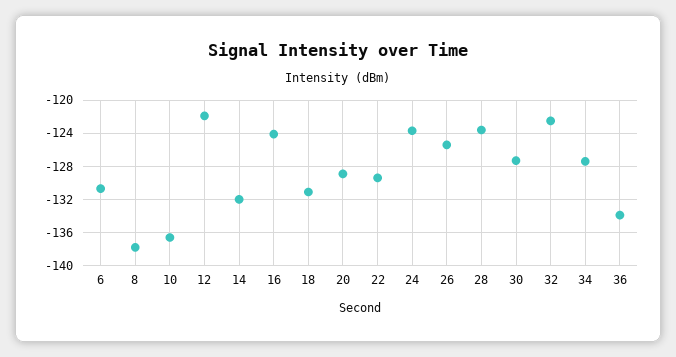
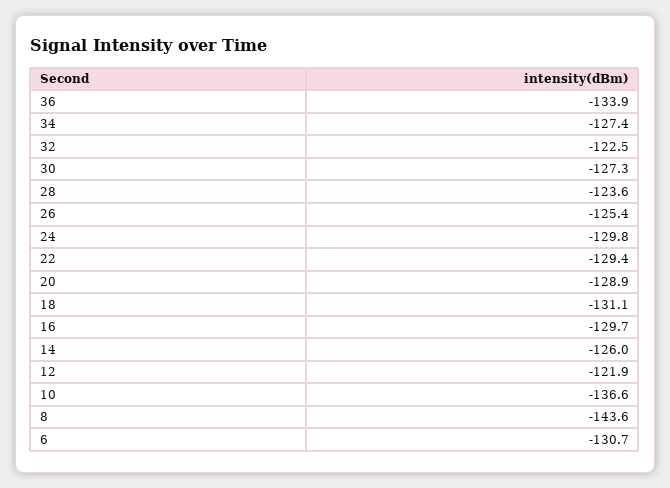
  {
    "6": -130.7,
-   "8": -138,
+   "8": -143.6,
    "10": -136.6,
    "12": -121.9,
-   "14": -132,
+   "14": -126,
-   "16": -124,
+   "16": -129.7,
    "18": -131.1,
    "20": -128.9,
    "22": -129.4,
-   "24": -124,
+   "24": -129.8,
    "26": -125.4,
    "28": -123.6,
    "30": -127.3,
    "32": -122.5,
    "34": -127.4,
    "36": -133.9
  }

